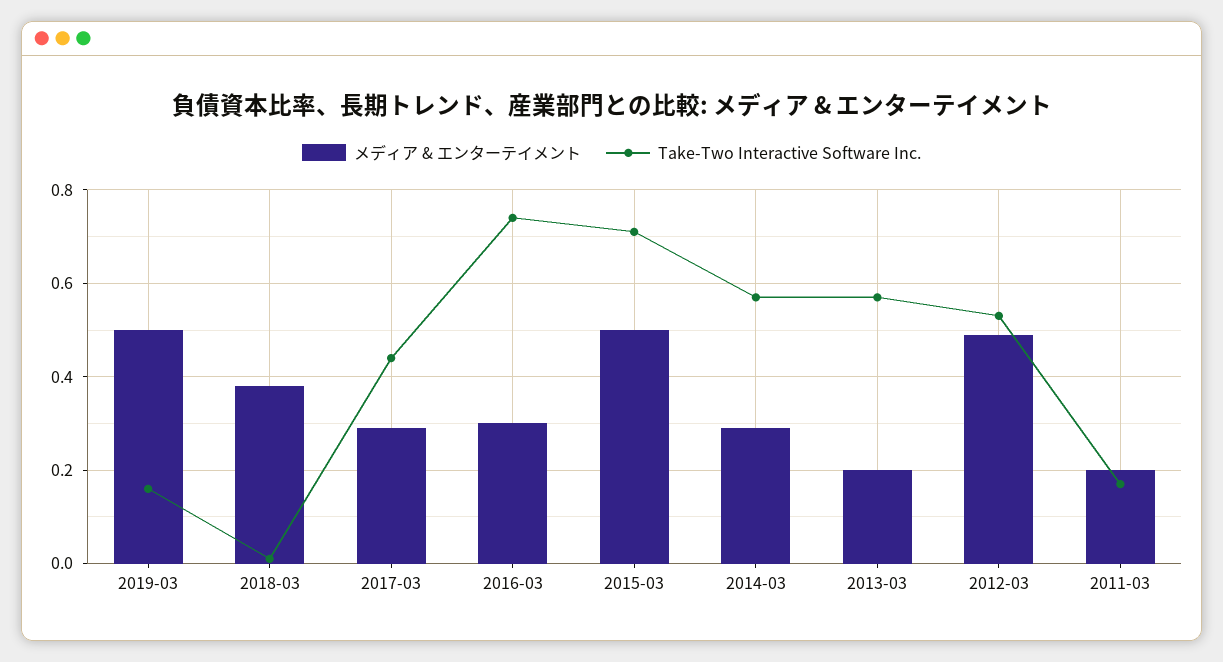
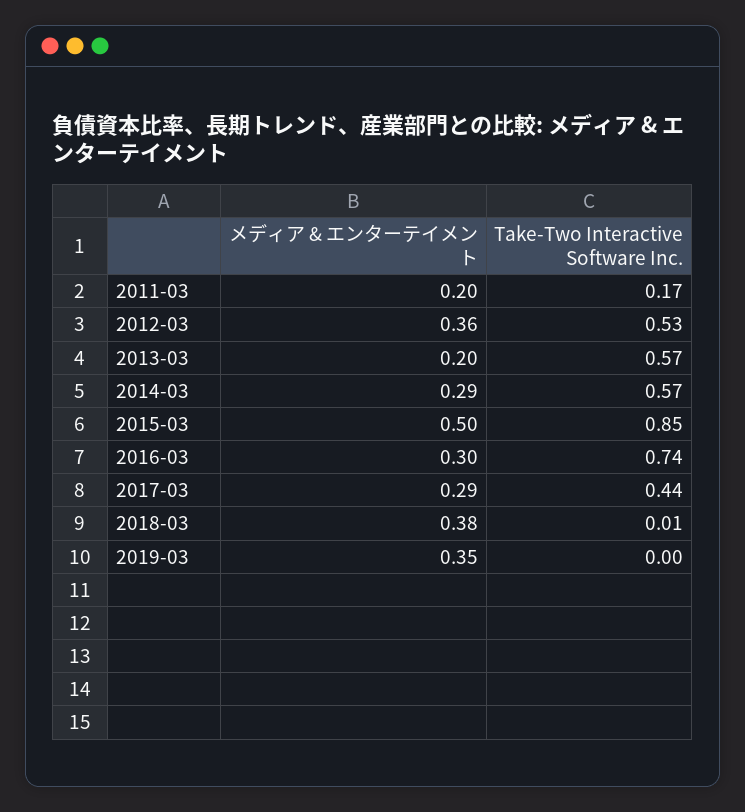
  {
    "メディア & エンターテイメント": {
-     "2019-03": 0.5,
+     "2019-03": 0.35,
      "2018-03": 0.38,
      "2017-03": 0.29,
      "2016-03": 0.3,
      "2015-03": 0.5,
      "2014-03": 0.29,
      "2013-03": 0.2,
-     "2012-03": 0.5,
+     "2012-03": 0.36,
      "2011-03": 0.2
    },
    "Take-Two Interactive Software Inc.": {
-     "2019-03": 0.15,
+     "2019-03": 0,
      "2018-03": 0.01,
      "2017-03": 0.44,
      "2016-03": 0.74,
-     "2015-03": 0.7,
+     "2015-03": 0.85,
      "2014-03": 0.57,
      "2013-03": 0.57,
      "2012-03": 0.53,
      "2011-03": 0.17
    }
  }

